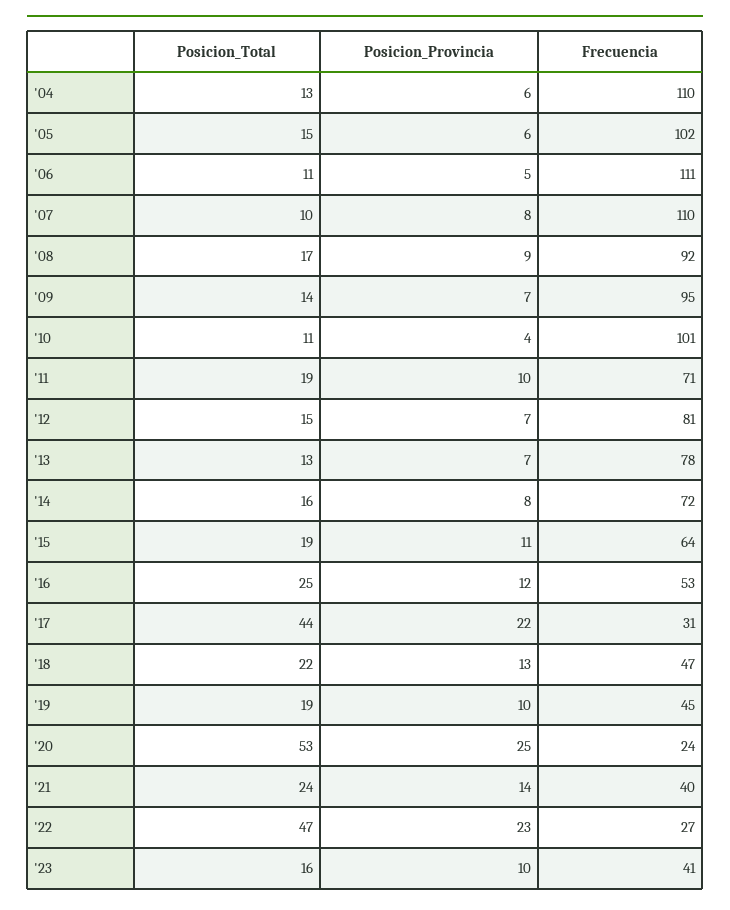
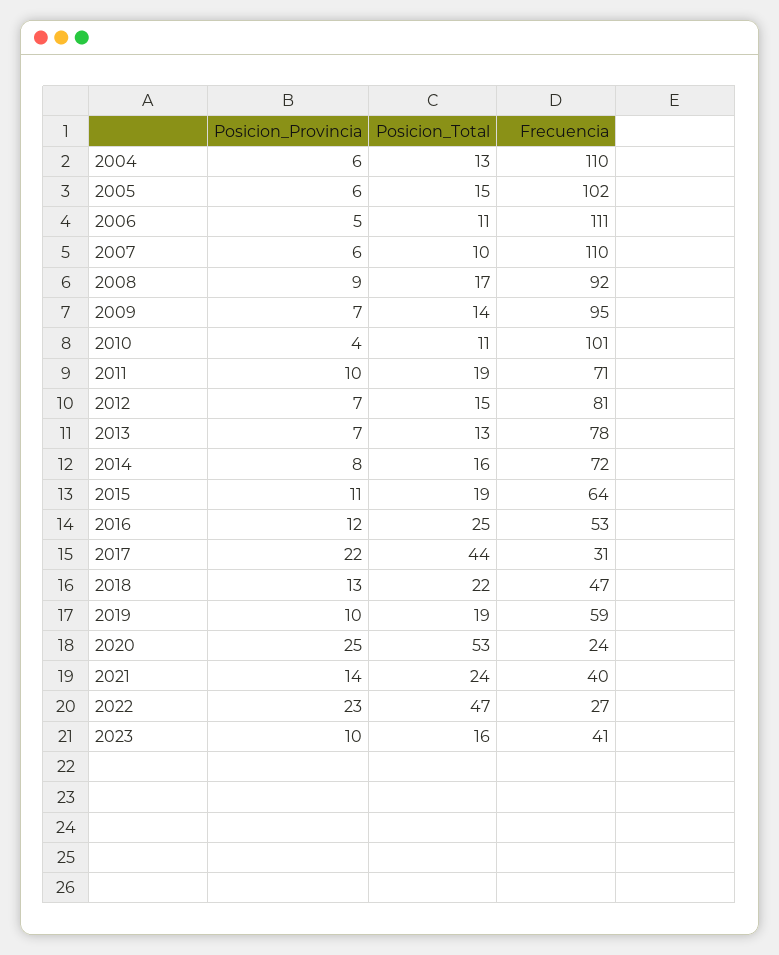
  {
    "Posicion_Total": {
      "'04": 13,
      "'05": 15,
      "'06": 11,
      "'07": 10,
      "'08": 17,
      "'09": 14,
      "'10": 11,
      "'11": 19,
      "'12": 15,
      "'13": 13,
      "'14": 16,
      "'15": 19,
      "'16": 25,
      "'17": 44,
      "'18": 22,
      "'19": 19,
      "'20": 53,
      "'21": 24,
      "'22": 47,
      "'23": 16
    },
    "Posicion_Provincia": {
      "'04": 6,
      "'05": 6,
      "'06": 5,
-     "'07": 8,
+     "'07": 6,
      "'08": 9,
      "'09": 7,
      "'10": 4,
      "'11": 10,
      "'12": 7,
      "'13": 7,
      "'14": 8,
      "'15": 11,
      "'16": 12,
      "'17": 22,
      "'18": 13,
      "'19": 10,
      "'20": 25,
      "'21": 14,
      "'22": 23,
      "'23": 10
    },
    "Frecuencia": {
      "'04": 110,
      "'05": 102,
      "'06": 111,
      "'07": 110,
      "'08": 92,
      "'09": 95,
      "'10": 101,
      "'11": 71,
      "'12": 81,
      "'13": 78,
      "'14": 72,
      "'15": 64,
      "'16": 53,
      "'17": 31,
      "'18": 47,
-     "'19": 45,
+     "'19": 59,
      "'20": 24,
      "'21": 40,
      "'22": 27,
      "'23": 41
    }
  }

